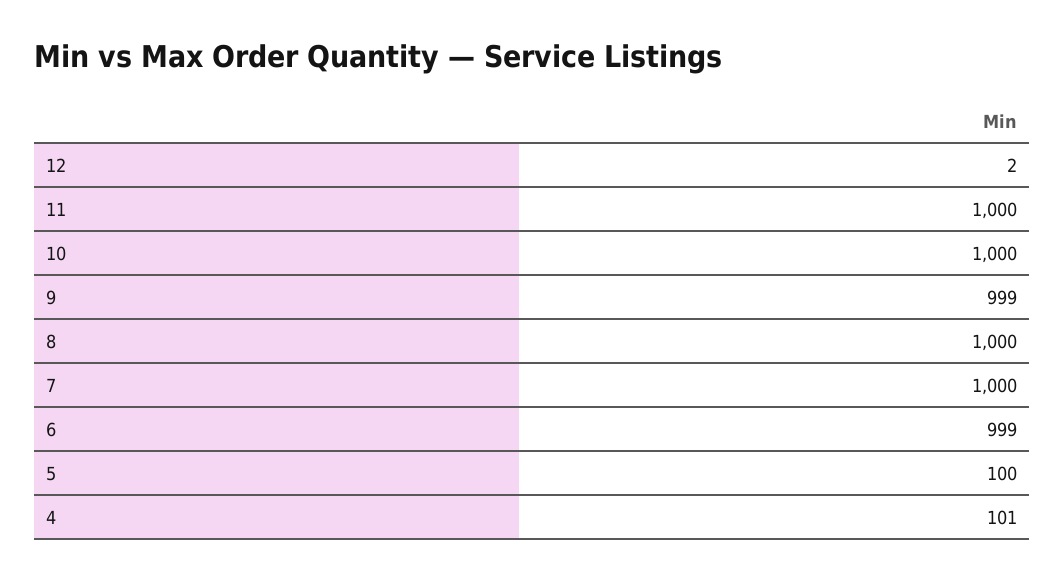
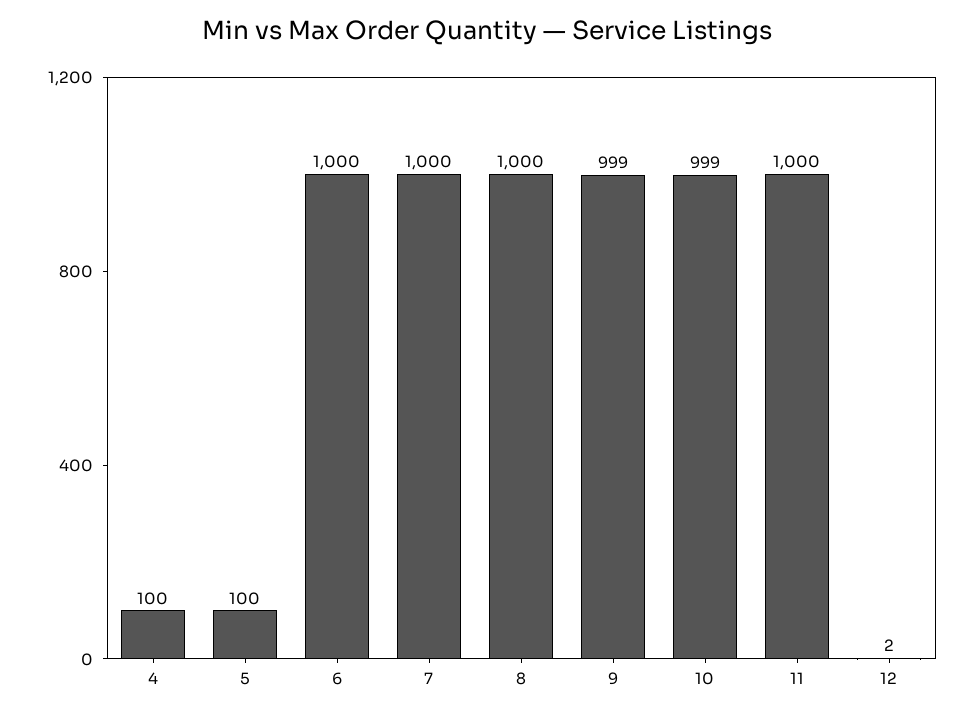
  {
    "12": 2,
    "11": 1000,
-   "10": 1000,
+   "10": 999,
    "9": 999,
    "8": 1000,
    "7": 1000,
-   "6": 999,
+   "6": 1000,
    "5": 100,
-   "4": 101
+   "4": 100
  }

